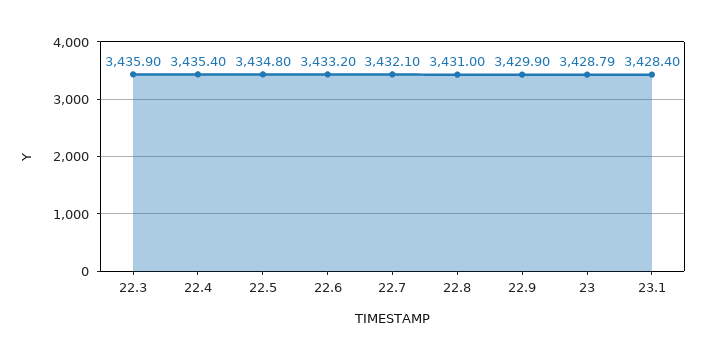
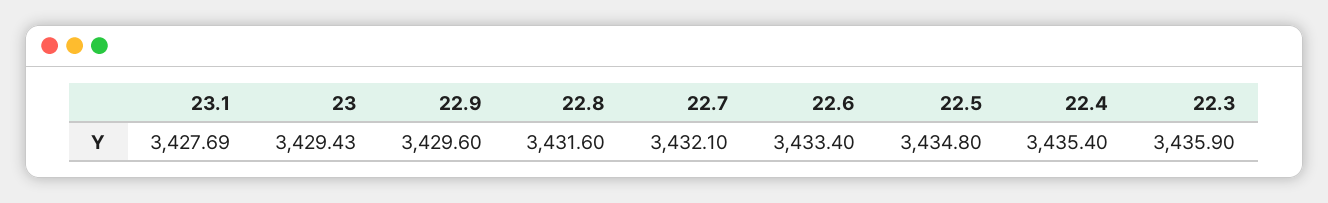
  {
    "22.3": 3435.9,
    "22.4": 3435.4,
    "22.5": 3434.8,
-   "22.6": 3433.2,
+   "22.6": 3433.4,
    "22.7": 3432.1,
-   "22.8": 3431,
+   "22.8": 3431.6,
-   "22.9": 3429.9,
+   "22.9": 3429.6,
-   "23": 3428.79,
+   "23": 3429.43,
-   "23.1": 3428.4
+   "23.1": 3427.69
  }

